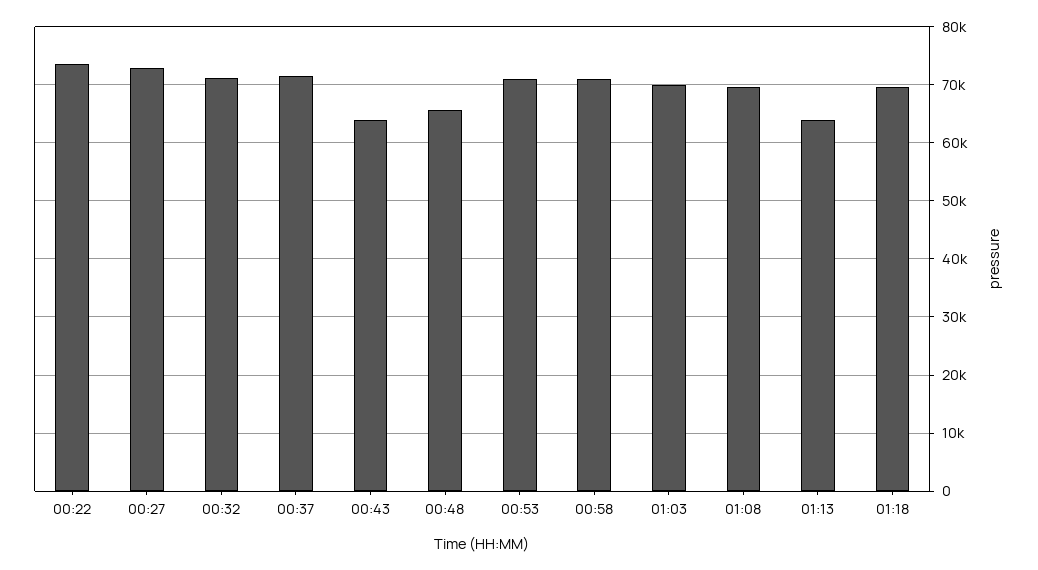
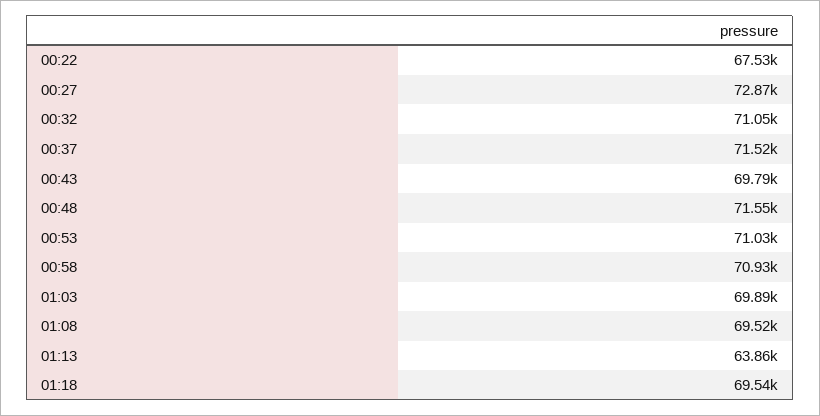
  {
-   "00:22": 74000,
+   "00:22": 67530,
    "00:27": 72870,
    "00:32": 71050,
    "00:37": 71520,
-   "00:43": 64000,
+   "00:43": 69790,
-   "00:48": 66000,
+   "00:48": 71550,
    "00:53": 71030,
    "00:58": 70930,
    "01:03": 69890,
    "01:08": 69520,
    "01:13": 63860,
    "01:18": 69540
  }

